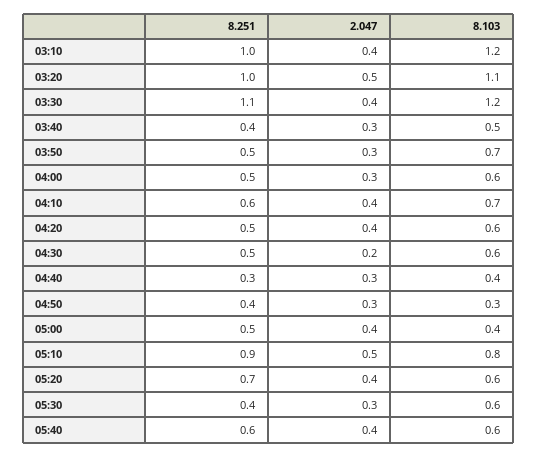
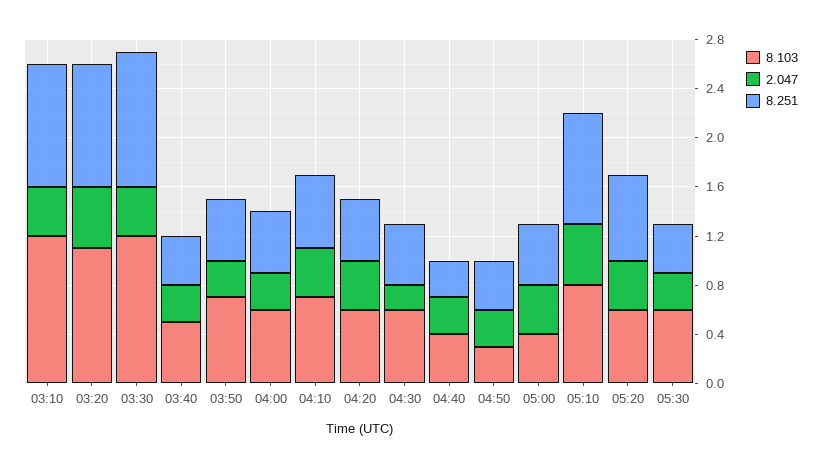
  {
    "8.251": {
      "03:10": 1,
      "03:20": 1,
      "03:30": 1.1,
      "03:40": 0.4,
      "03:50": 0.5,
      "04:00": 0.5,
      "04:10": 0.6,
      "04:20": 0.5,
      "04:30": 0.5,
      "04:40": 0.3,
      "04:50": 0.4,
      "05:00": 0.5,
      "05:10": 0.9,
      "05:20": 0.7,
-     "05:30": 0.4,
+     "05:30": 0.4
-     "05:40": 0.6
    },
    "2.047": {
      "03:10": 0.4,
      "03:20": 0.5,
      "03:30": 0.4,
      "03:40": 0.3,
      "03:50": 0.3,
      "04:00": 0.3,
      "04:10": 0.4,
      "04:20": 0.4,
      "04:30": 0.2,
      "04:40": 0.3,
      "04:50": 0.3,
      "05:00": 0.4,
      "05:10": 0.5,
      "05:20": 0.4,
-     "05:30": 0.3,
+     "05:30": 0.3
-     "05:40": 0.4
    },
    "8.103": {
      "03:10": 1.2,
      "03:20": 1.1,
      "03:30": 1.2,
      "03:40": 0.5,
      "03:50": 0.7,
      "04:00": 0.6,
      "04:10": 0.7,
      "04:20": 0.6,
      "04:30": 0.6,
      "04:40": 0.4,
      "04:50": 0.3,
      "05:00": 0.4,
      "05:10": 0.8,
      "05:20": 0.6,
-     "05:30": 0.6,
+     "05:30": 0.6
-     "05:40": 0.6
    }
  }

